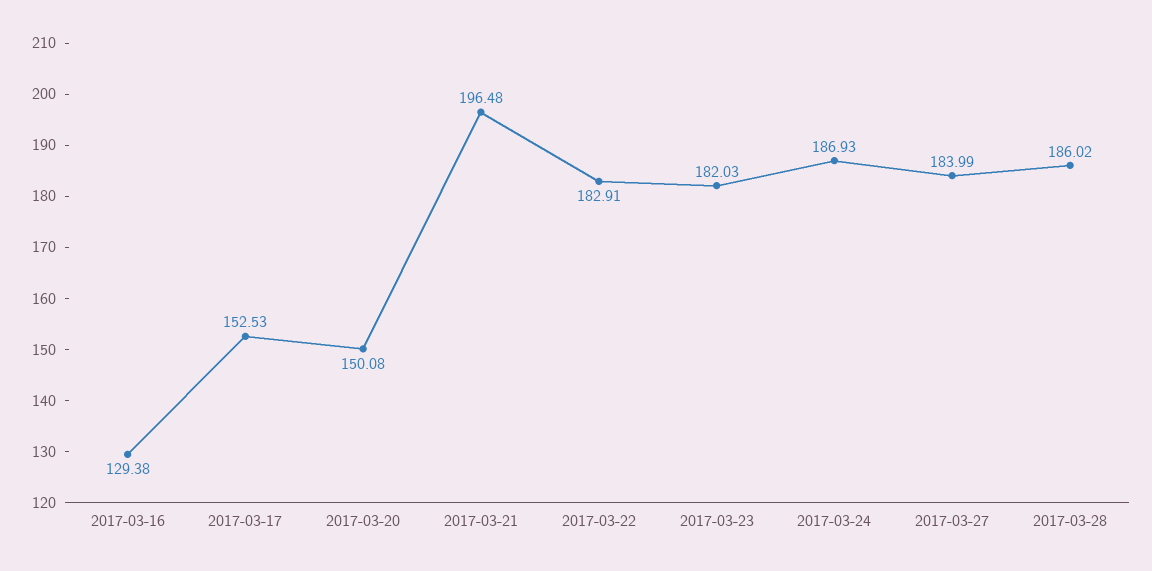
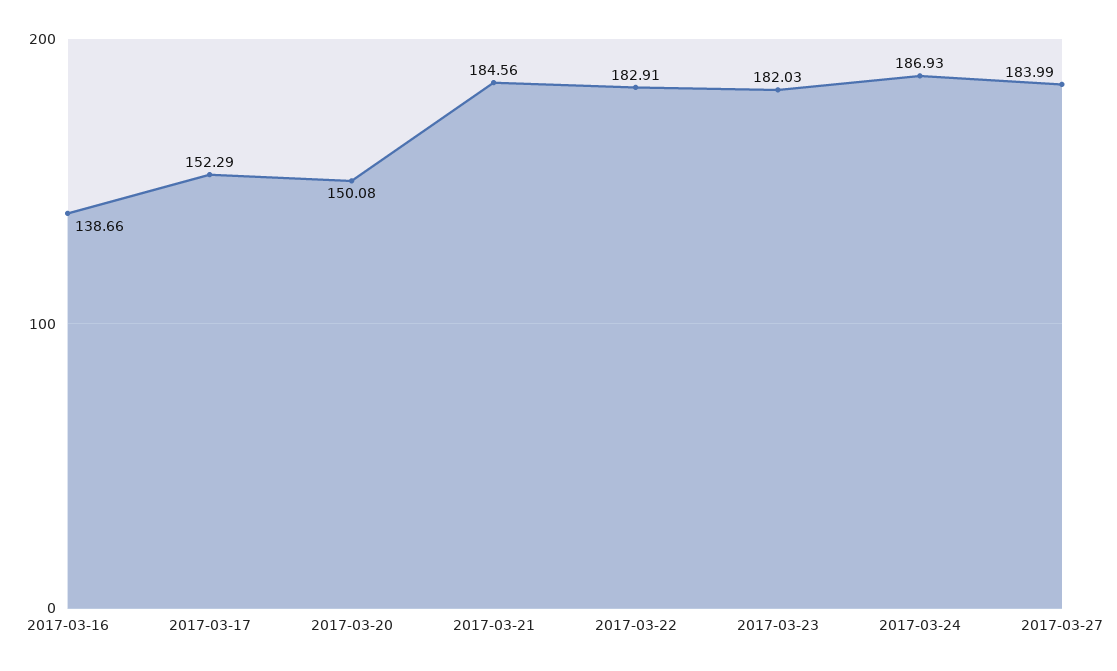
  {
-   "2017-03-16": 129.38,
+   "2017-03-16": 138.66,
-   "2017-03-17": 152.53,
+   "2017-03-17": 152.29,
    "2017-03-20": 150.08,
-   "2017-03-21": 196.48,
+   "2017-03-21": 184.56,
    "2017-03-22": 182.91,
    "2017-03-23": 182.03,
    "2017-03-24": 186.93,
-   "2017-03-27": 183.99,
+   "2017-03-27": 183.99
-   "2017-03-28": 186.02
  }

